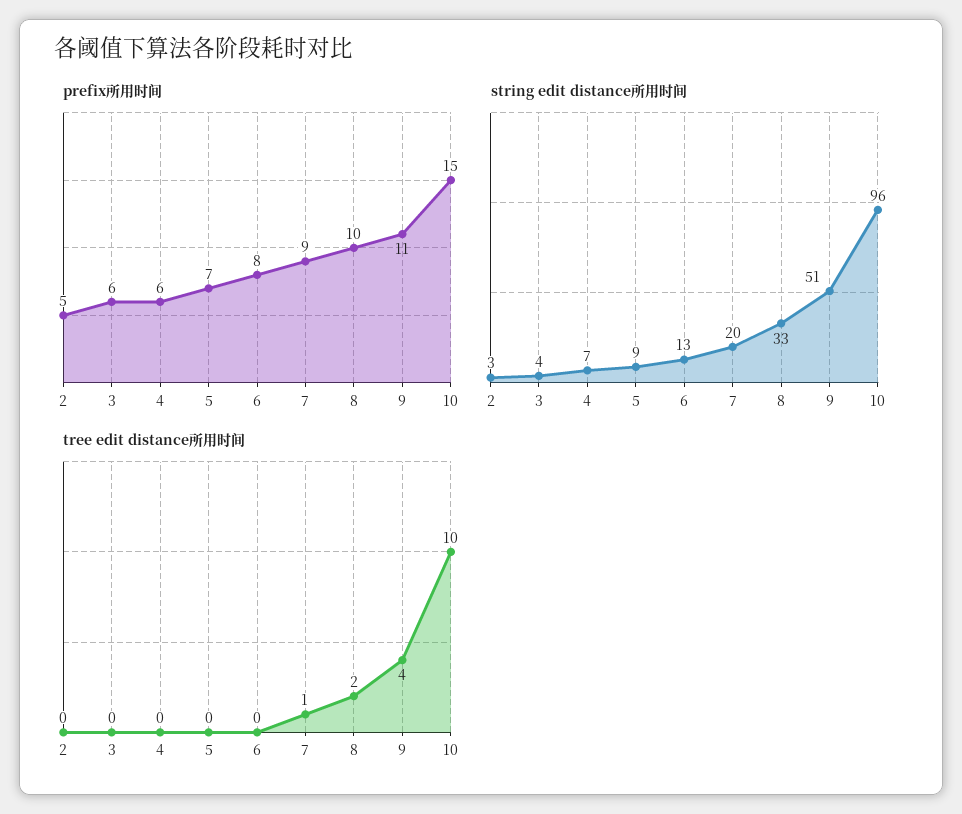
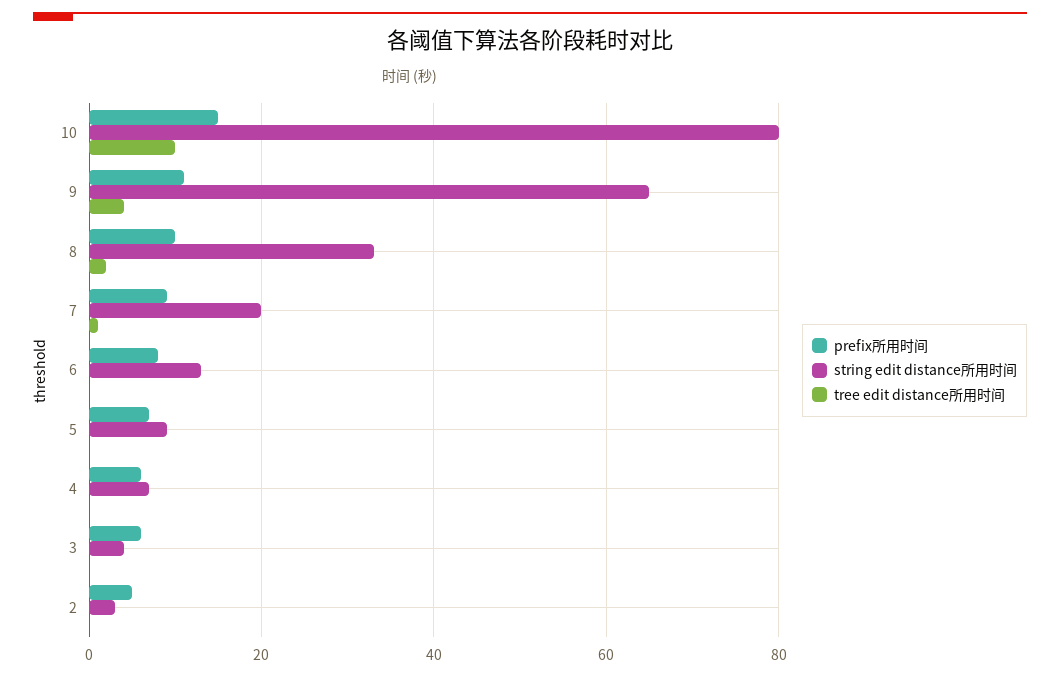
  {
    "prefix所用时间": {
      "2": 5,
      "3": 6,
      "4": 6,
      "5": 7,
      "6": 8,
      "7": 9,
      "8": 10,
      "9": 11,
      "10": 15
    },
    "string edit distance所用时间": {
      "2": 3,
      "3": 4,
      "4": 7,
      "5": 9,
      "6": 13,
      "7": 20,
      "8": 33,
-     "9": 51,
+     "9": 65,
-     "10": 96
+     "10": 80
    },
    "tree edit distance所用时间": {
      "2": 0,
      "3": 0,
      "4": 0,
      "5": 0,
      "6": 0,
      "7": 1,
      "8": 2,
      "9": 4,
      "10": 10
    }
  }

